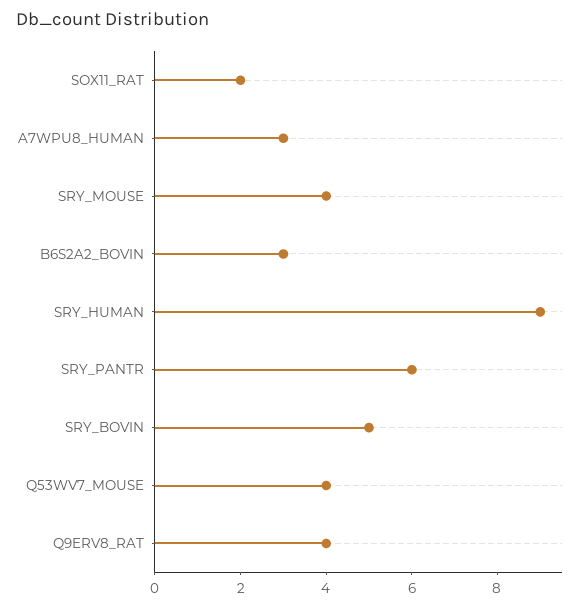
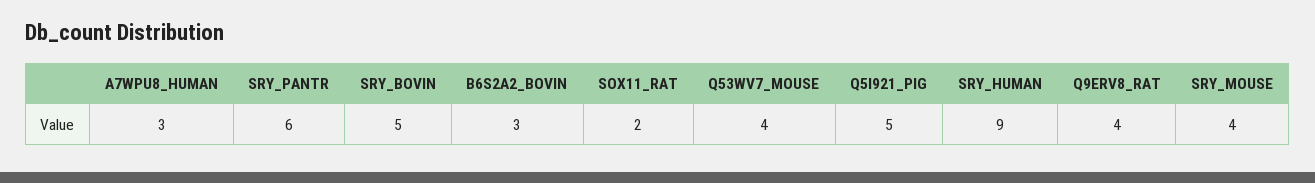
  {
    "SOX11_RAT": 2,
    "A7WPU8_HUMAN": 3,
    "SRY_MOUSE": 4,
    "B6S2A2_BOVIN": 3,
    "SRY_HUMAN": 9,
    "SRY_PANTR": 6,
    "SRY_BOVIN": 5,
    "Q53WV7_MOUSE": 4,
-   "Q9ERV8_RAT": 4
+   "Q9ERV8_RAT": 4,
+   "Q5I921_PIG": 5
  }

